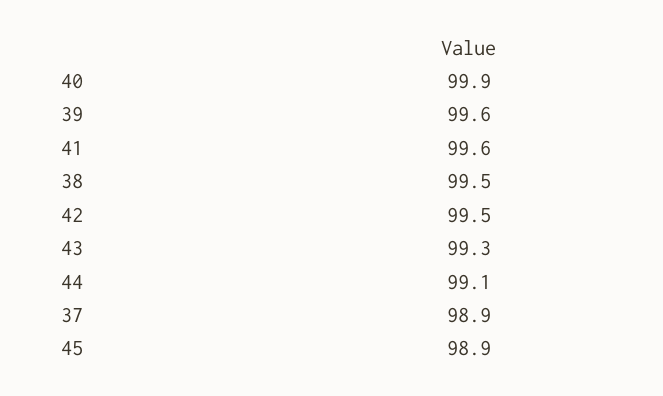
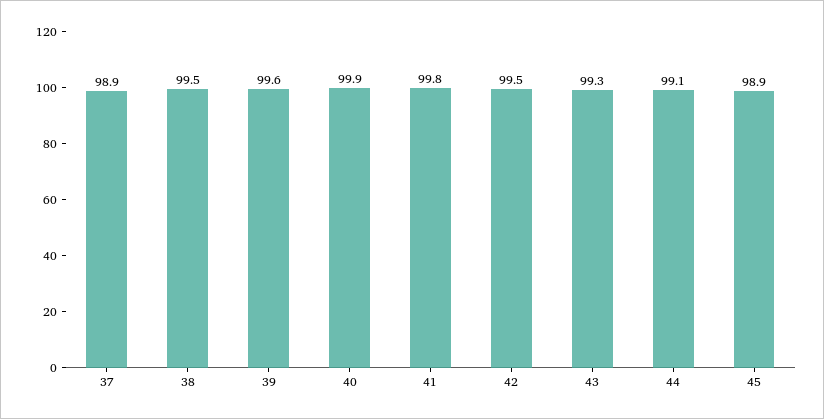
  {
    "40": 99.9,
    "39": 99.6,
-   "41": 99.6,
+   "41": 99.8,
    "38": 99.5,
    "42": 99.5,
    "43": 99.3,
    "44": 99.1,
    "37": 98.9,
    "45": 98.9
  }

